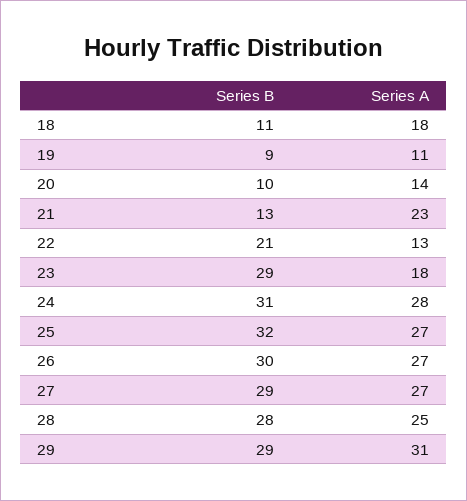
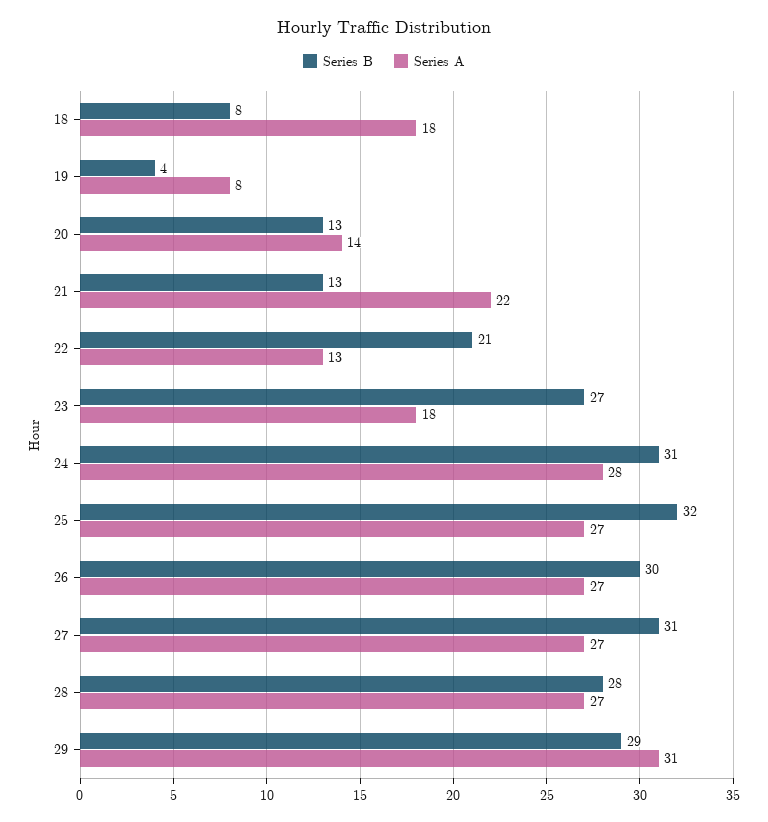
  {
    "Series B": {
-     "18": 11,
+     "18": 8,
-     "19": 9,
+     "19": 4,
-     "20": 10,
+     "20": 13,
      "21": 13,
      "22": 21,
-     "23": 29,
+     "23": 27,
      "24": 31,
      "25": 32,
      "26": 30,
-     "27": 29,
+     "27": 31,
      "28": 28,
      "29": 29
    },
    "Series A": {
      "18": 18,
-     "19": 11,
+     "19": 8,
      "20": 14,
-     "21": 23,
+     "21": 22,
      "22": 13,
      "23": 18,
      "24": 28,
      "25": 27,
      "26": 27,
      "27": 27,
-     "28": 25,
+     "28": 27,
      "29": 31
    }
  }

